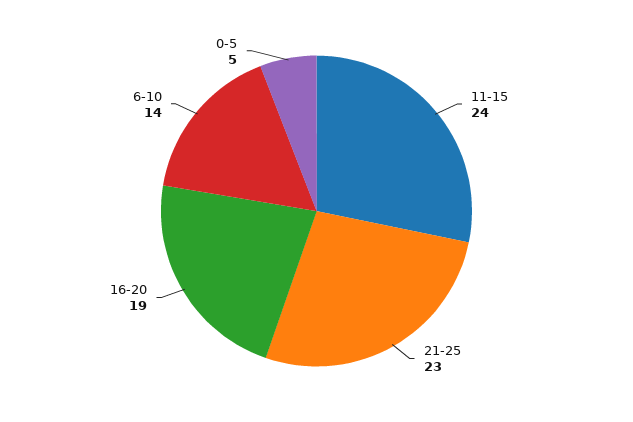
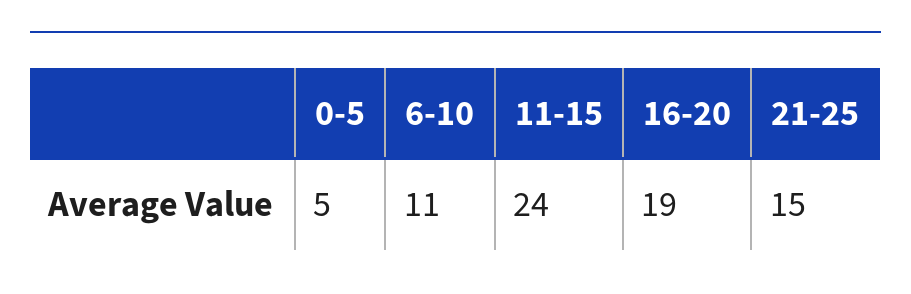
  {
    "11-15": 24,
-   "21-25": 23,
+   "21-25": 15,
    "16-20": 19,
-   "6-10": 14,
+   "6-10": 11,
    "0-5": 5
  }

